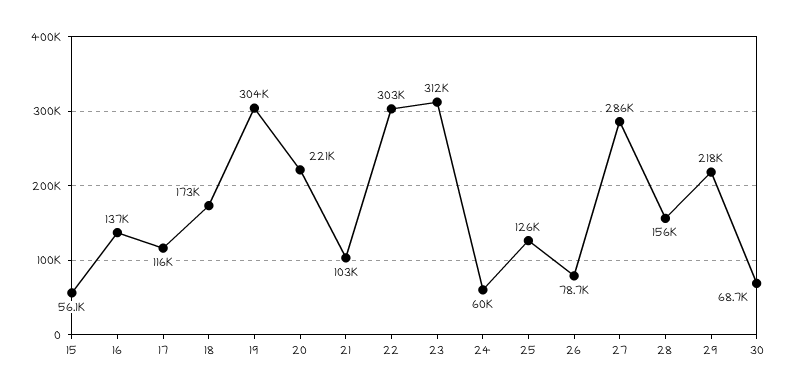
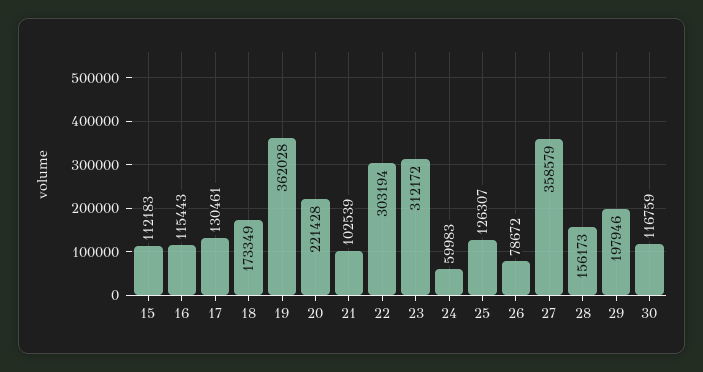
  {
-   "15": 56100,
+   "15": 112183,
-   "16": 137000,
+   "16": 115443,
-   "17": 116000,
+   "17": 130461,
    "18": 173349,
-   "19": 304000,
+   "19": 362028,
    "20": 221428,
    "21": 102539,
    "22": 303194,
    "23": 312172,
    "24": 59983,
    "25": 126307,
    "26": 78672,
-   "27": 286000,
+   "27": 358579,
    "28": 156173,
-   "29": 218000,
+   "29": 197946,
-   "30": 68700
+   "30": 116759
  }

